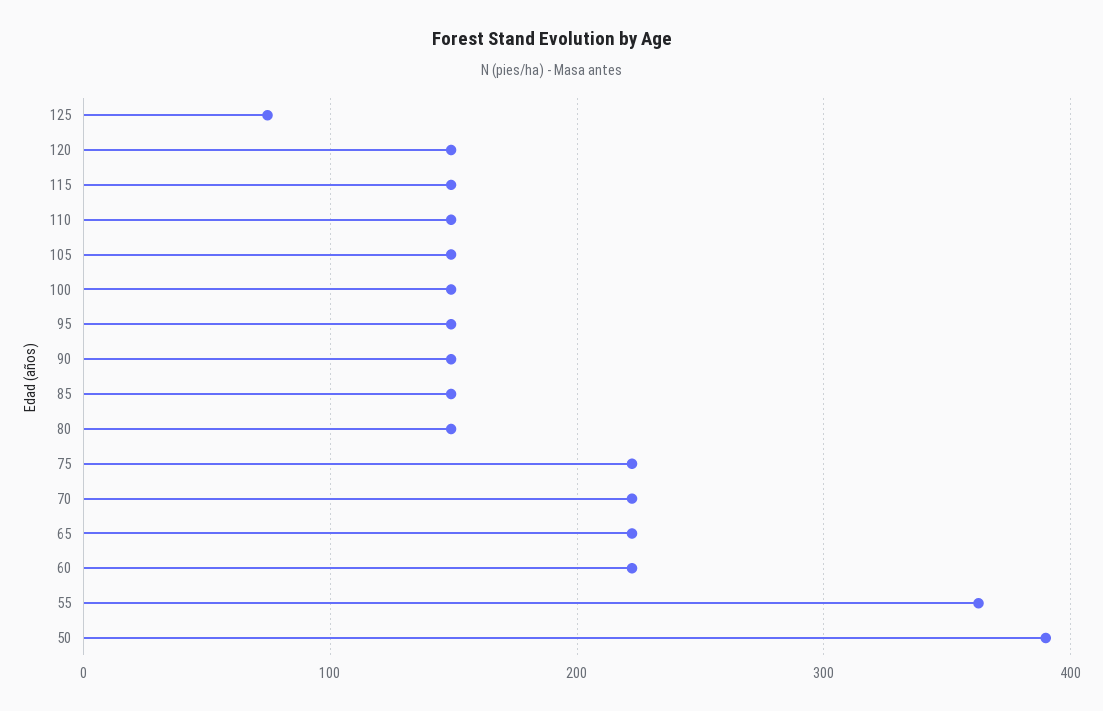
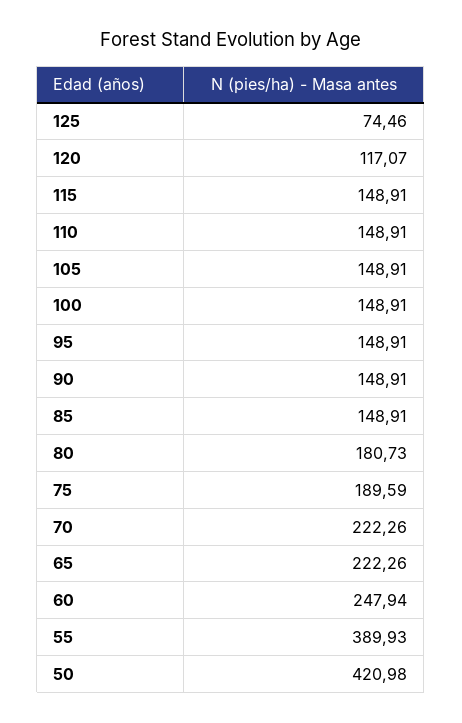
  {
    "125": 74.46,
-   "120": 150,
+   "120": 117.07,
    "115": 148.91,
    "110": 148.91,
    "105": 148.91,
    "100": 148.91,
    "95": 148.91,
    "90": 148.91,
    "85": 148.91,
-   "80": 150,
+   "80": 180.73,
-   "75": 220,
+   "75": 189.59,
    "70": 222.26,
    "65": 222.26,
-   "60": 220,
+   "60": 247.94,
-   "55": 360,
+   "55": 389.93,
-   "50": 390
+   "50": 420.98
  }

